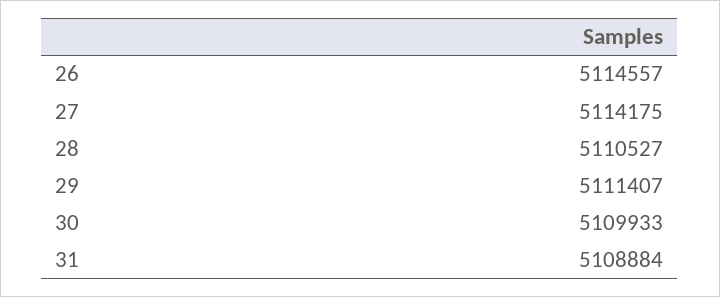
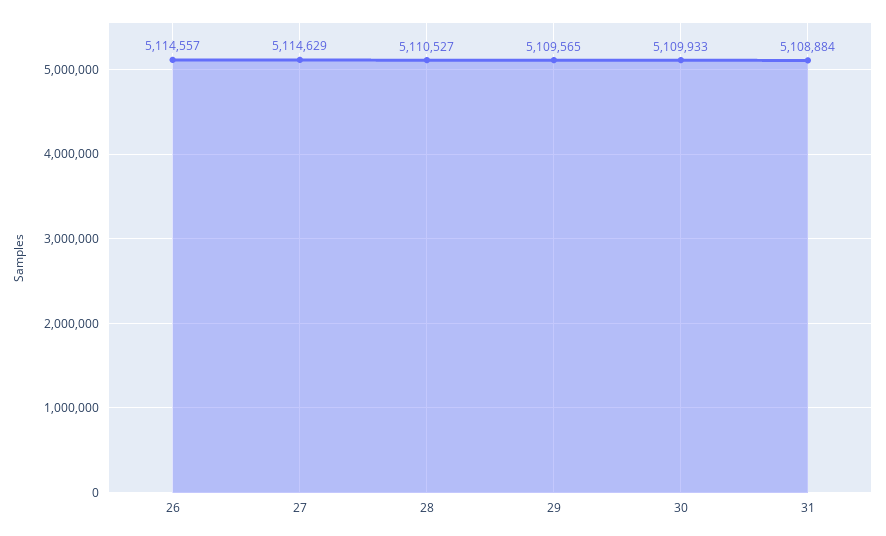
  {
    "26": 5114557,
-   "27": 5114175,
+   "27": 5114629,
    "28": 5110527,
-   "29": 5111407,
+   "29": 5109565,
    "30": 5109933,
    "31": 5108884
  }

